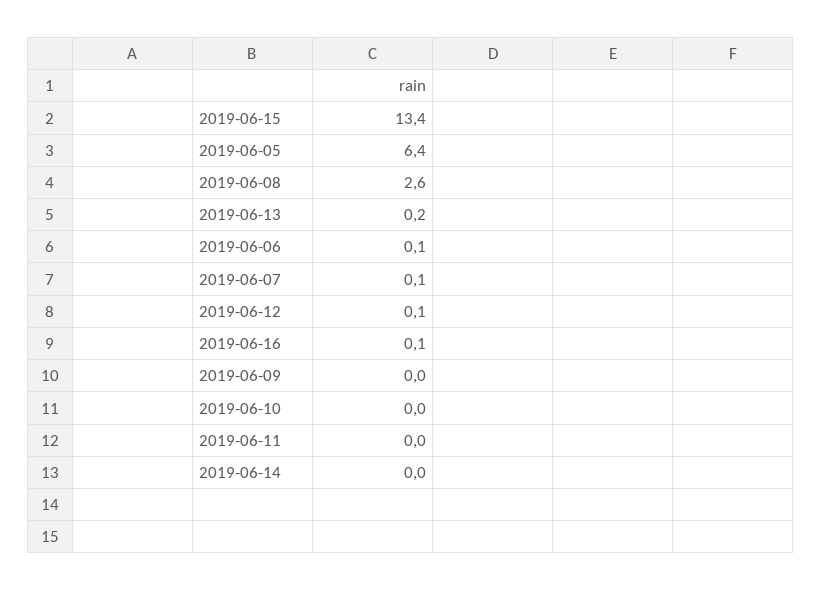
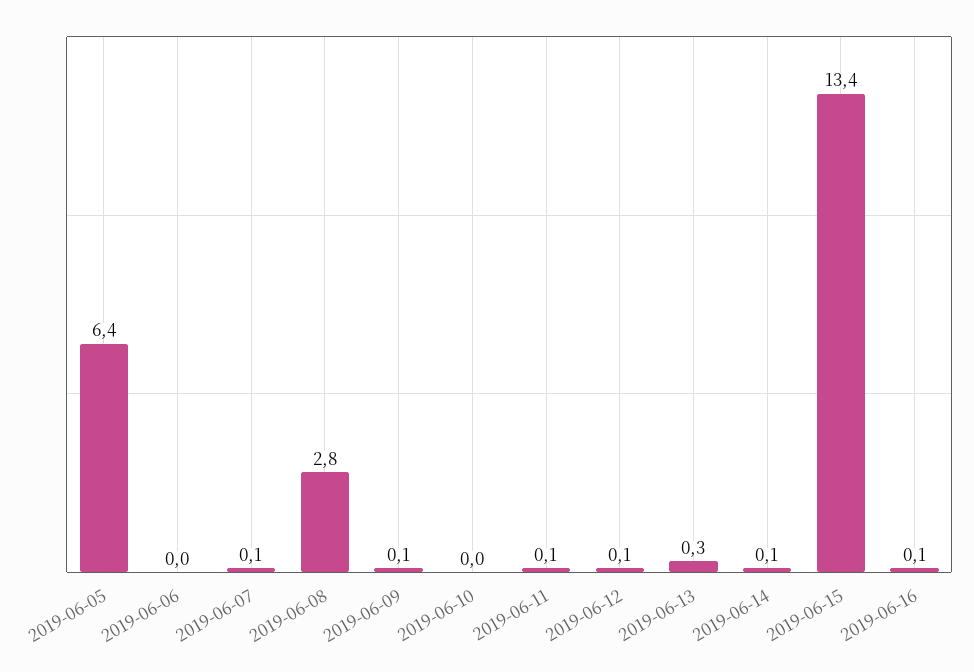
  {
    "2019-06-15": 13.4,
    "2019-06-05": 6.4,
-   "2019-06-08": 2.6,
+   "2019-06-08": 2.8,
-   "2019-06-13": 0.2,
+   "2019-06-13": 0.3,
-   "2019-06-06": 0.1,
+   "2019-06-06": 0,
    "2019-06-07": 0.1,
    "2019-06-12": 0.1,
    "2019-06-16": 0.1,
-   "2019-06-09": 0,
+   "2019-06-09": 0.1,
    "2019-06-10": 0,
-   "2019-06-11": 0,
+   "2019-06-11": 0.1,
-   "2019-06-14": 0
+   "2019-06-14": 0.1
  }

